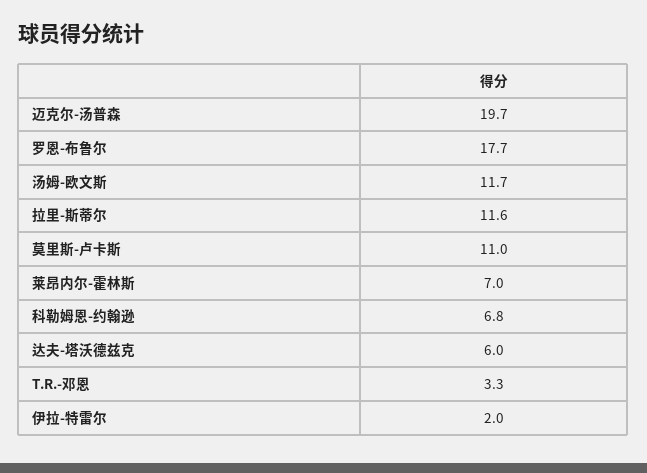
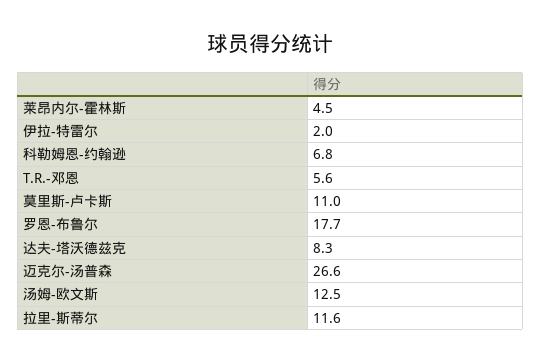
  {
-   "迈克尔-汤普森": 19.7,
+   "迈克尔-汤普森": 26.6,
    "罗恩-布鲁尔": 17.7,
-   "汤姆-欧文斯": 11.7,
+   "汤姆-欧文斯": 12.5,
    "拉里-斯蒂尔": 11.6,
    "莫里斯-卢卡斯": 11,
-   "莱昂内尔-霍林斯": 7,
+   "莱昂内尔-霍林斯": 4.5,
    "科勒姆恩-约翰逊": 6.8,
-   "达夫-塔沃德兹克": 6,
+   "达夫-塔沃德兹克": 8.3,
-   "T.R.-邓恩": 3.3,
+   "T.R.-邓恩": 5.6,
    "伊拉-特雷尔": 2
  }

